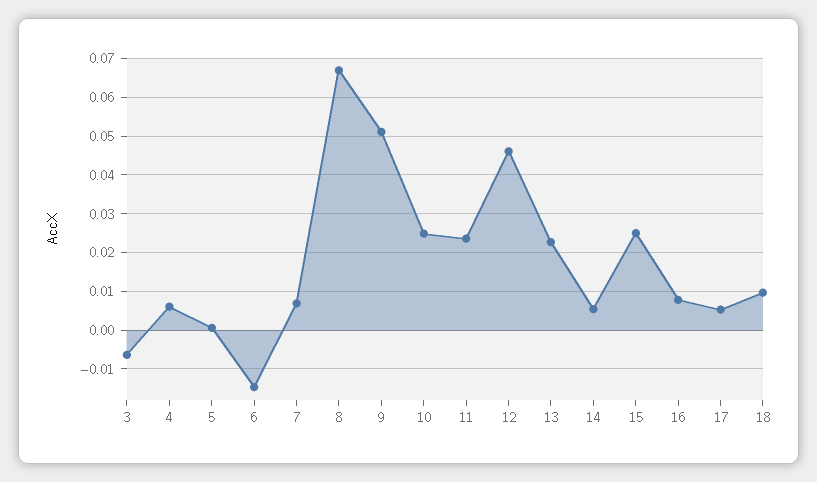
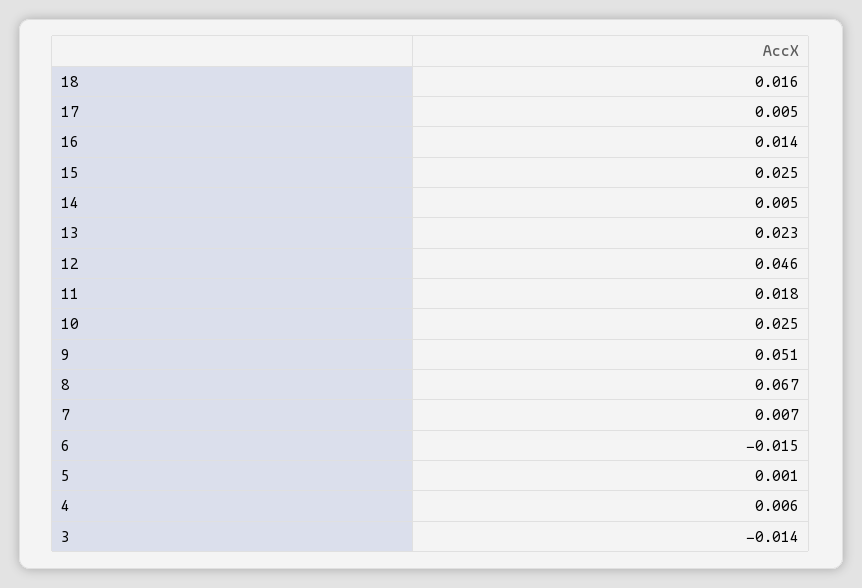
  {
-   "3": -0.006,
+   "3": -0.014,
    "4": 0.006,
    "5": 0.001,
    "6": -0.015,
    "7": 0.007,
    "8": 0.067,
    "9": 0.051,
    "10": 0.025,
-   "11": 0.024,
+   "11": 0.018,
    "12": 0.046,
    "13": 0.023,
    "14": 0.005,
    "15": 0.025,
-   "16": 0.008,
+   "16": 0.014,
    "17": 0.005,
-   "18": 0.01
+   "18": 0.016
  }

